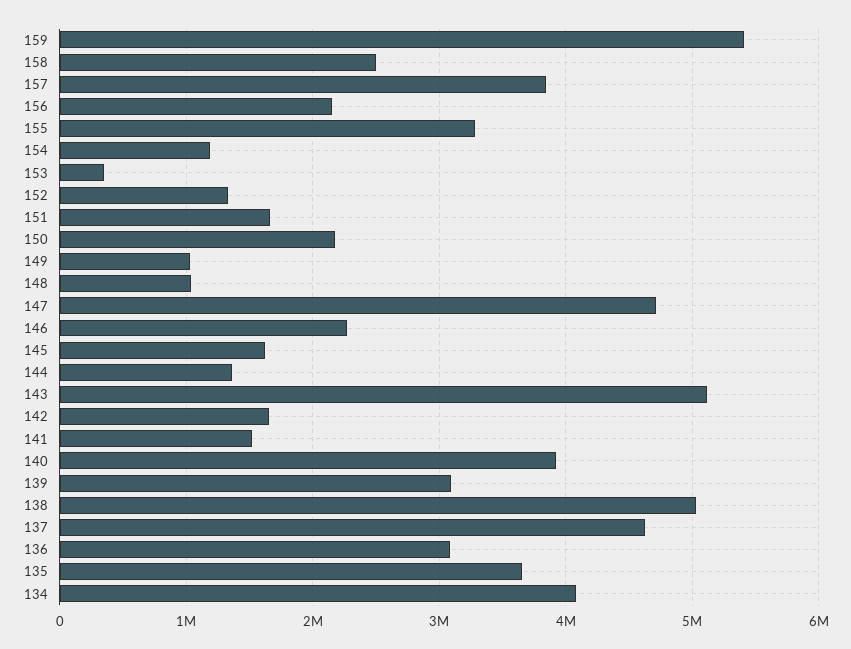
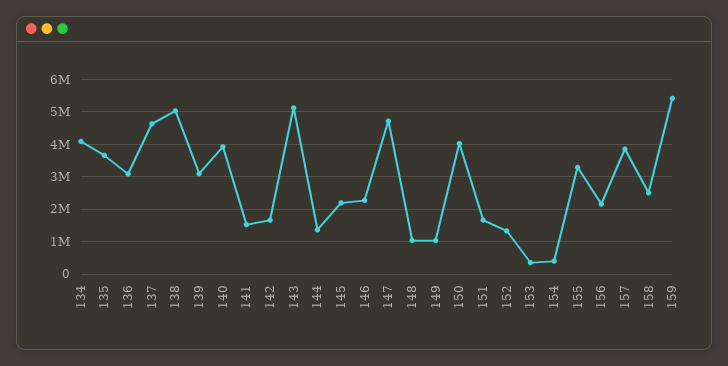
  {
    "159": 5400000,
    "158": 2500000,
    "157": 3800000,
    "156": 2200000,
    "155": 3300000,
-   "154": 1200000,
+   "154": 400000,
    "153": 300000,
    "152": 1300000,
    "151": 1700000,
-   "150": 2200000,
+   "150": 4000000,
    "149": 1000000,
    "148": 1000000,
    "147": 4700000,
    "146": 2300000,
-   "145": 1600000,
+   "145": 2200000,
    "144": 1400000,
    "143": 5100000,
    "142": 1700000,
    "141": 1500000,
    "140": 3900000,
    "139": 3100000,
    "138": 5000000,
    "137": 4600000,
    "136": 3100000,
    "135": 3700000,
    "134": 4100000
  }

